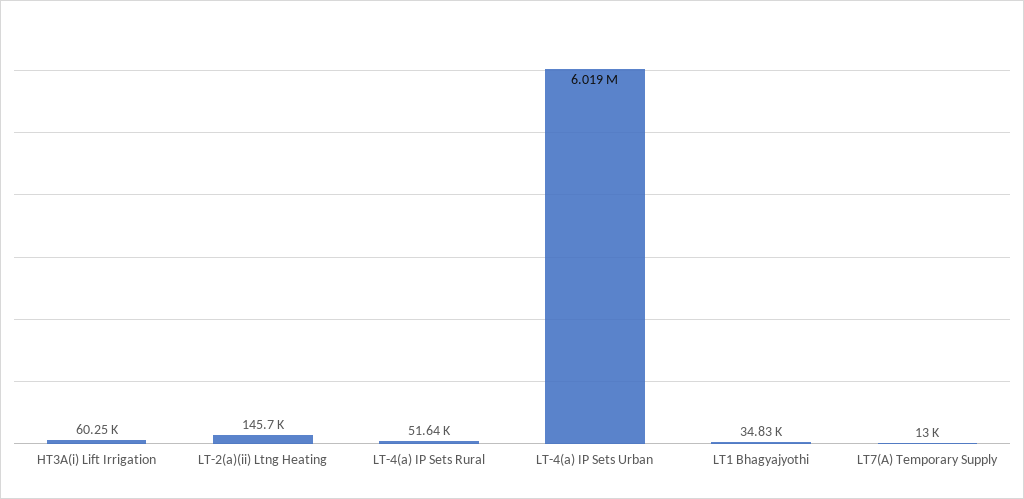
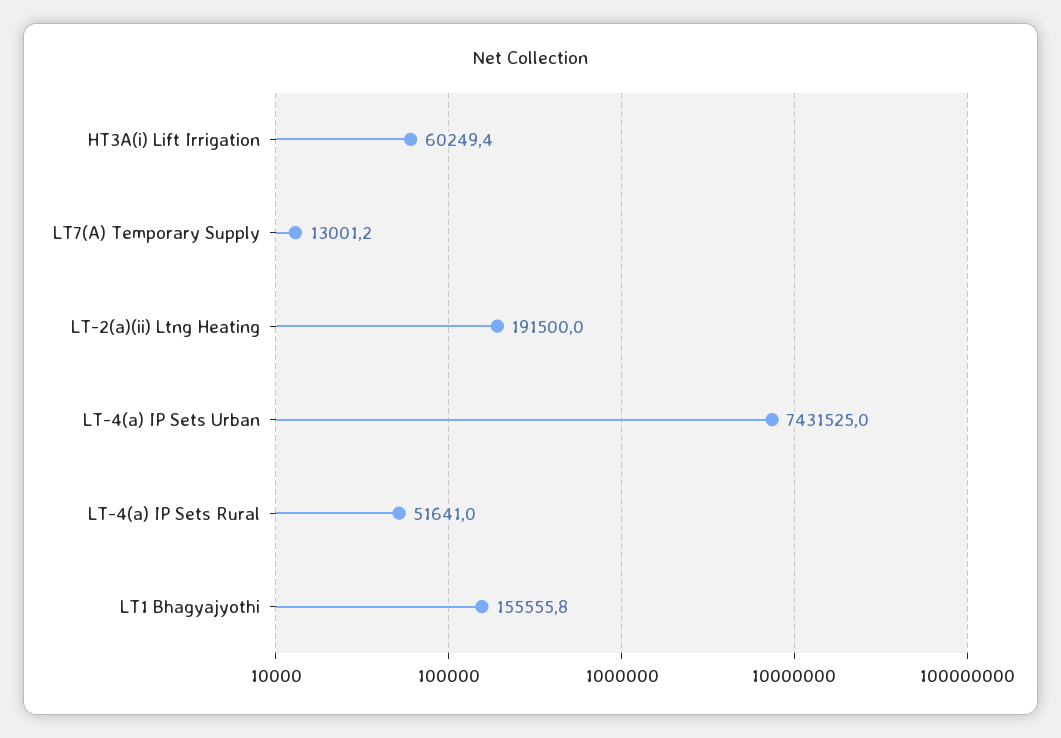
  {
    "HT3A(i) Lift Irrigation": 60249.4,
-   "LT-2(a)(ii) Ltng Heating": 145700,
+   "LT-2(a)(ii) Ltng Heating": 191500,
    "LT-4(a) IP Sets Rural": 51641,
-   "LT-4(a) IP Sets Urban": 6019000,
+   "LT-4(a) IP Sets Urban": 7431525,
-   "LT1 Bhagyajyothi": 34830,
+   "LT1 Bhagyajyothi": 155555.8,
    "LT7(A) Temporary Supply": 13001.2
  }

